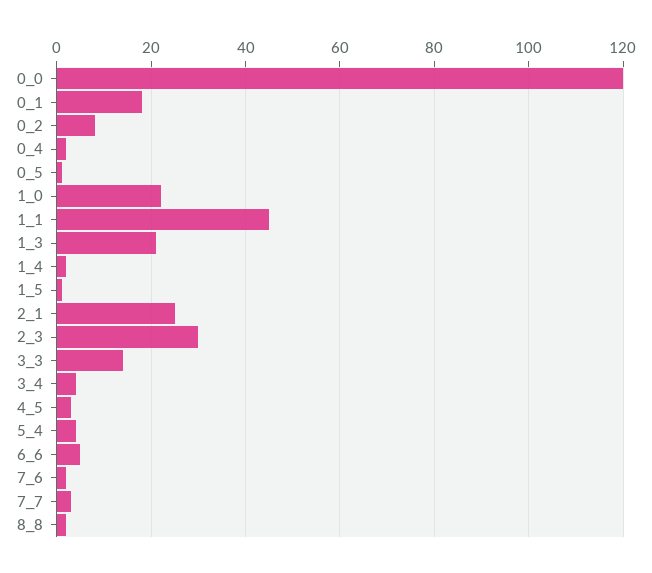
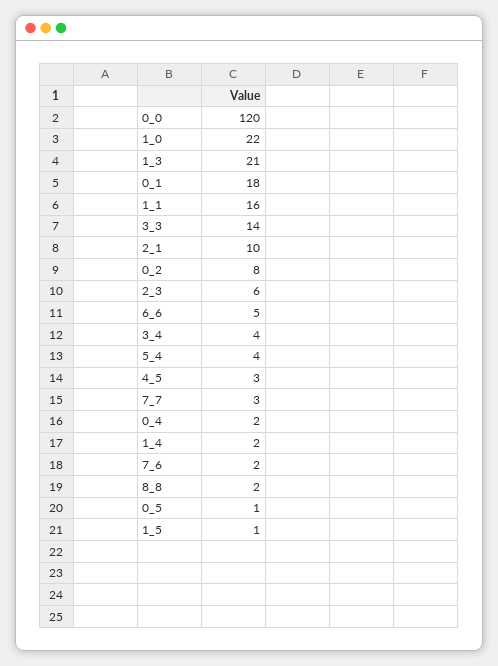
  {
    "0_0": 120,
    "0_1": 18,
    "0_2": 8,
    "0_4": 2,
    "0_5": 1,
    "1_0": 22,
-   "1_1": 45,
+   "1_1": 16,
    "1_3": 21,
    "1_4": 2,
    "1_5": 1,
-   "2_1": 25,
+   "2_1": 10,
-   "2_3": 30,
+   "2_3": 6,
    "3_3": 14,
    "3_4": 4,
    "4_5": 3,
    "5_4": 4,
    "6_6": 5,
    "7_6": 2,
    "7_7": 3,
    "8_8": 2
  }

